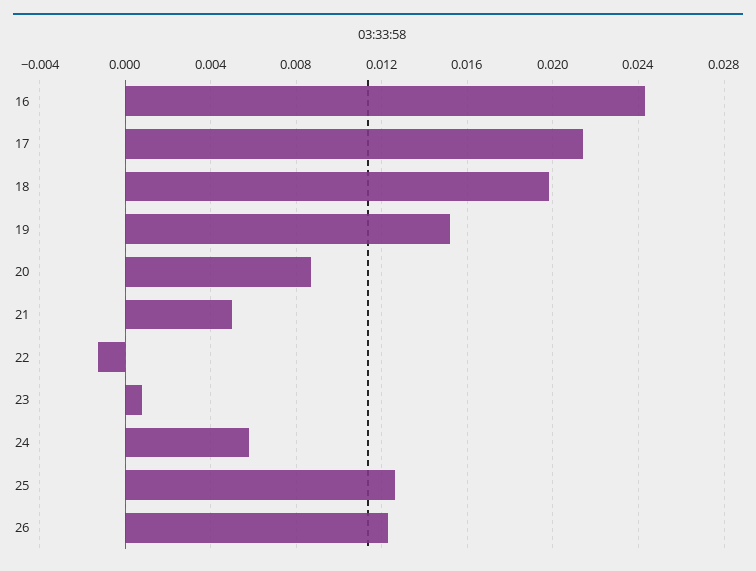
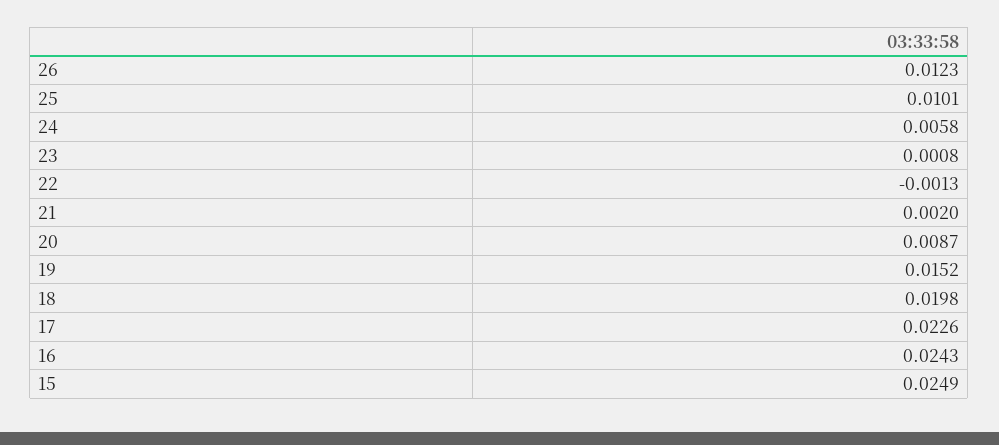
  {
    "16": 0.0243,
-   "17": 0.0215,
+   "17": 0.0226,
    "18": 0.0198,
    "19": 0.0152,
    "20": 0.0087,
-   "21": 0.005,
+   "21": 0.002,
    "22": -0.0013,
    "23": 0.0008,
    "24": 0.0058,
-   "25": 0.0125,
+   "25": 0.0101,
-   "26": 0.0123
+   "26": 0.0123,
+   "15": 0.0249
  }

